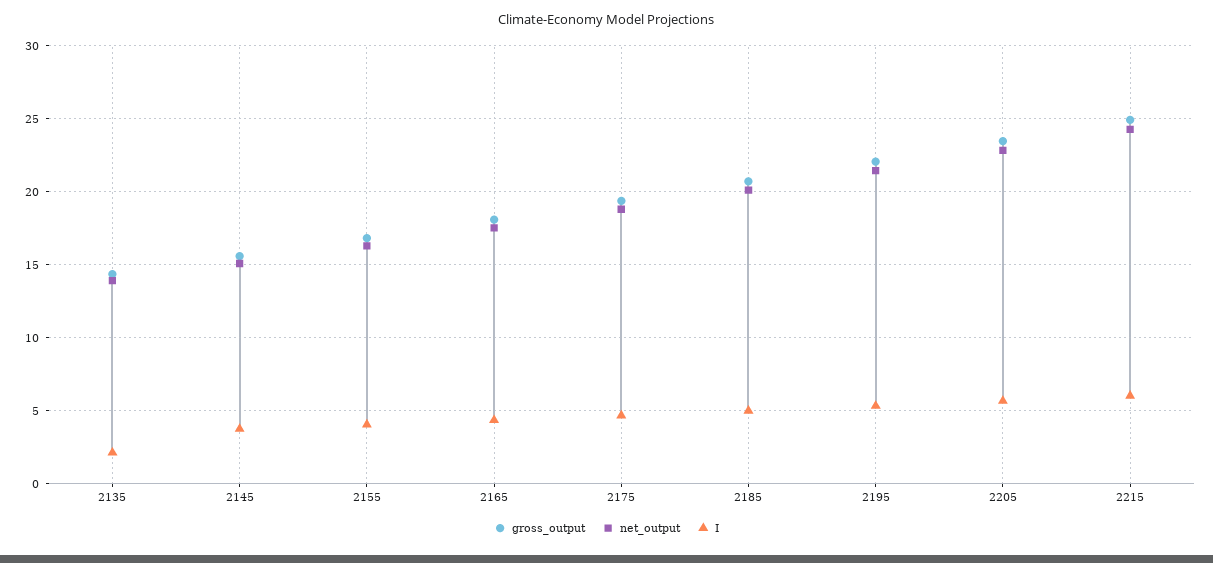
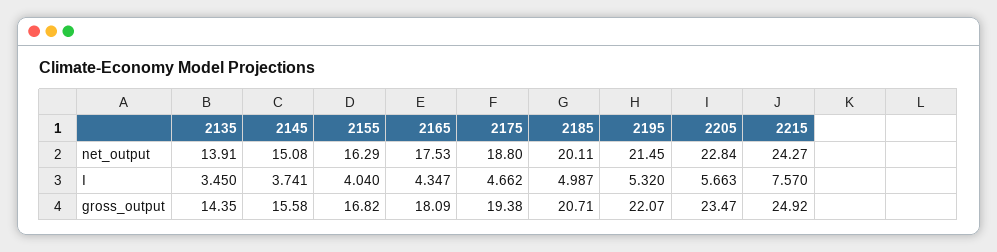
  {
    "gross_output": {
      "2135": 14.35,
      "2145": 15.58,
      "2155": 16.82,
      "2165": 18.09,
      "2175": 19.38,
      "2185": 20.71,
      "2195": 22.07,
      "2205": 23.47,
      "2215": 24.92
    },
    "net_output": {
      "2135": 13.91,
      "2145": 15.08,
      "2155": 16.29,
      "2165": 17.53,
      "2175": 18.8,
      "2185": 20.11,
      "2195": 21.45,
      "2205": 22.84,
      "2215": 24.27
    },
    "I": {
-     "2135": 2,
+     "2135": 3.45,
      "2145": 3.741,
      "2155": 4.04,
      "2165": 4.347,
      "2175": 4.662,
      "2185": 4.987,
      "2195": 5.32,
      "2205": 5.663,
-     "2215": 6
+     "2215": 7.57
    }
  }

